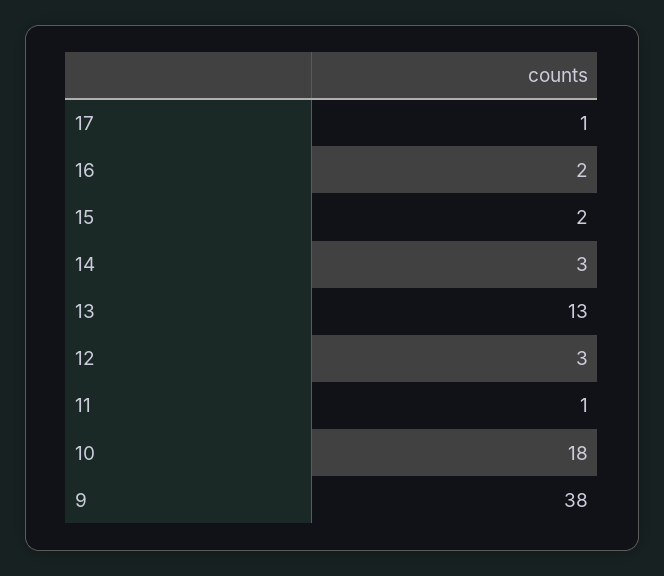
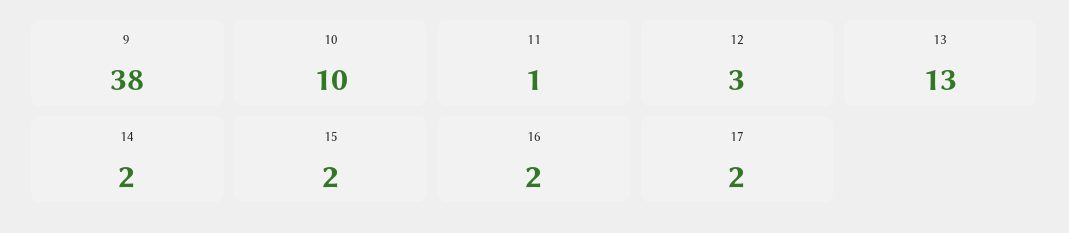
  {
-   "17": 1,
+   "17": 2,
    "16": 2,
    "15": 2,
-   "14": 3,
+   "14": 2,
    "13": 13,
    "12": 3,
    "11": 1,
-   "10": 18,
+   "10": 10,
    "9": 38
  }

